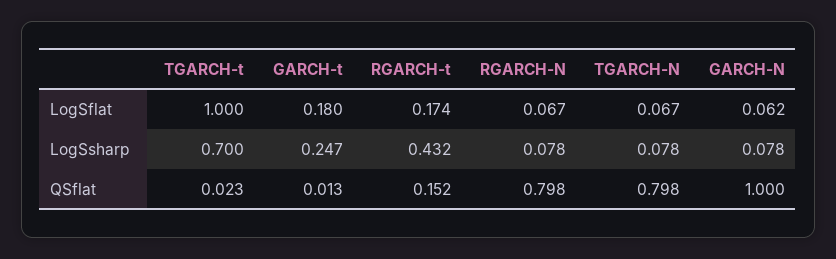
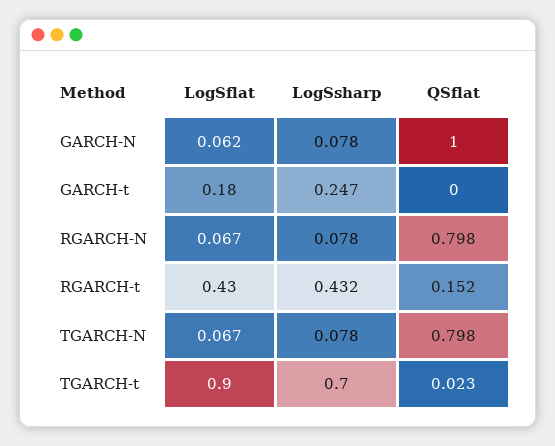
  {
    "TGARCH-t": {
-     "LogSflat": 1,
+     "LogSflat": 0.9,
      "LogSsharp": 0.7,
      "QSflat": 0.023
    },
    "GARCH-t": {
      "LogSflat": 0.18,
      "LogSsharp": 0.247,
-     "QSflat": 0.013
+     "QSflat": 0
    },
    "RGARCH-t": {
-     "LogSflat": 0.174,
+     "LogSflat": 0.43,
      "LogSsharp": 0.432,
      "QSflat": 0.152
    },
    "RGARCH-N": {
      "LogSflat": 0.067,
      "LogSsharp": 0.078,
      "QSflat": 0.798
    },
    "TGARCH-N": {
      "LogSflat": 0.067,
      "LogSsharp": 0.078,
      "QSflat": 0.798
    },
    "GARCH-N": {
      "LogSflat": 0.062,
      "LogSsharp": 0.078,
      "QSflat": 1
    }
  }

